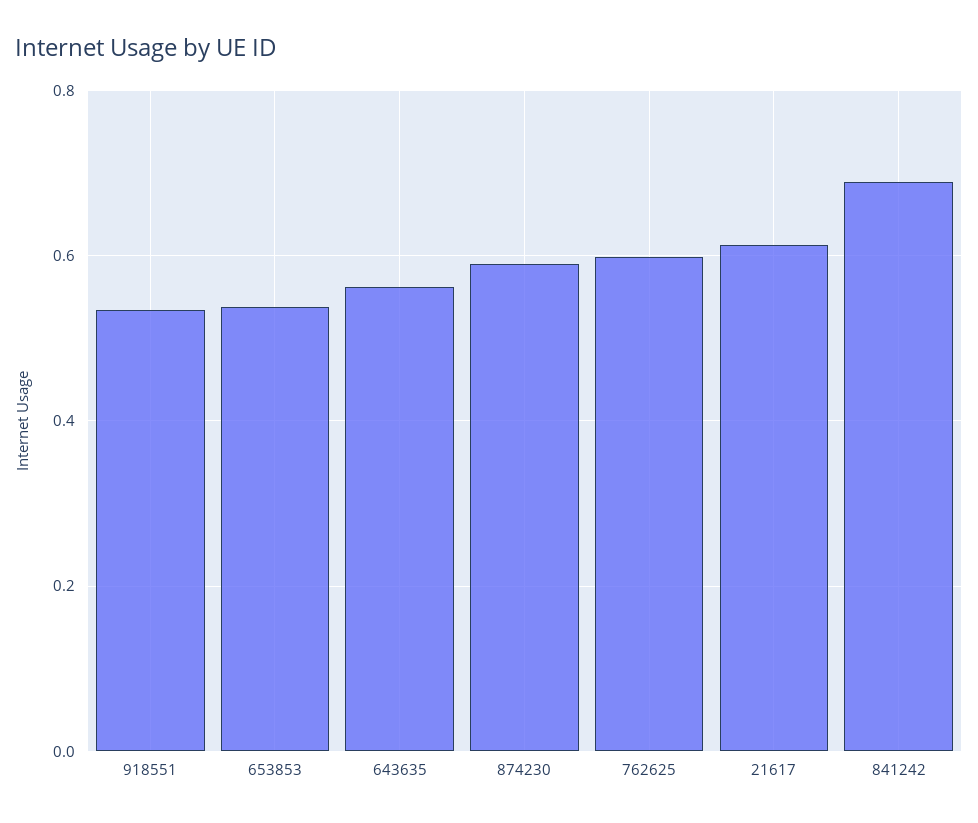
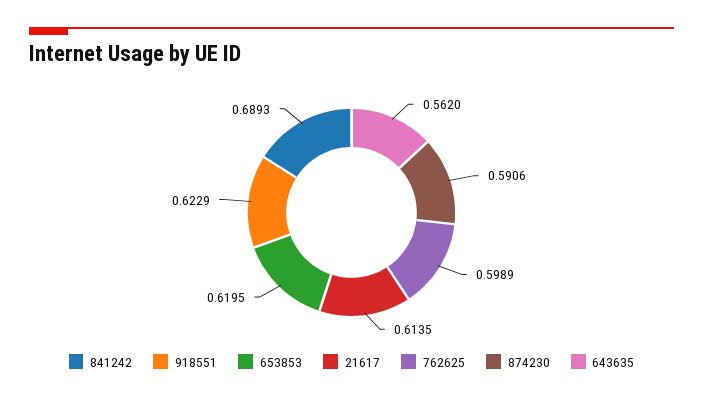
  {
-   "918551": 0.54,
+   "918551": 0.6229,
-   "653853": 0.54,
+   "653853": 0.6195,
    "643635": 0.562,
    "874230": 0.5906,
    "762625": 0.5989,
    "21617": 0.6135,
    "841242": 0.6893
  }

